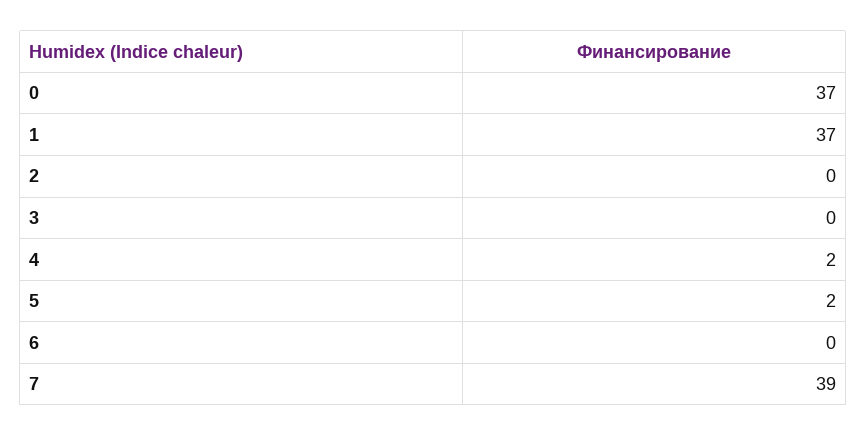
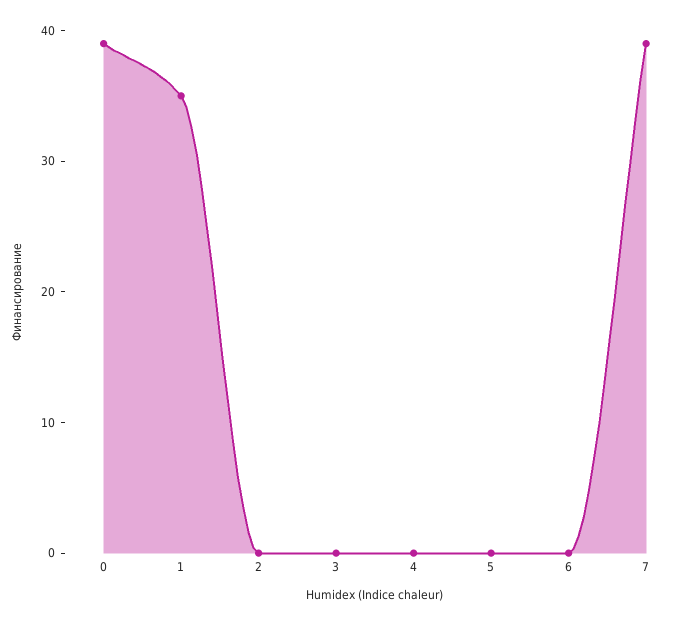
  {
-   "0": 37,
+   "0": 39,
-   "1": 37,
+   "1": 35,
    "2": 0,
    "3": 0,
-   "4": 2,
+   "4": 0,
-   "5": 2,
+   "5": 0,
    "6": 0,
    "7": 39
  }

